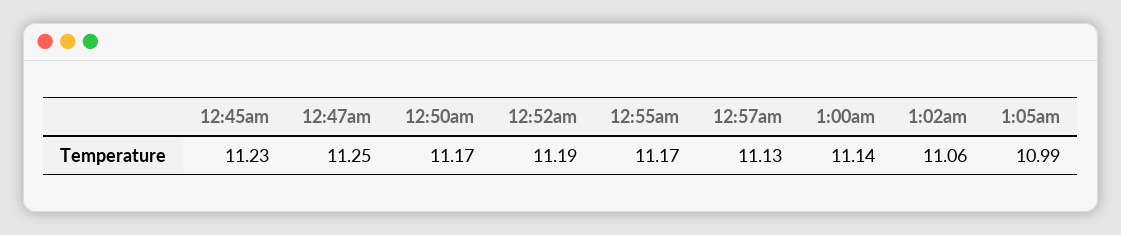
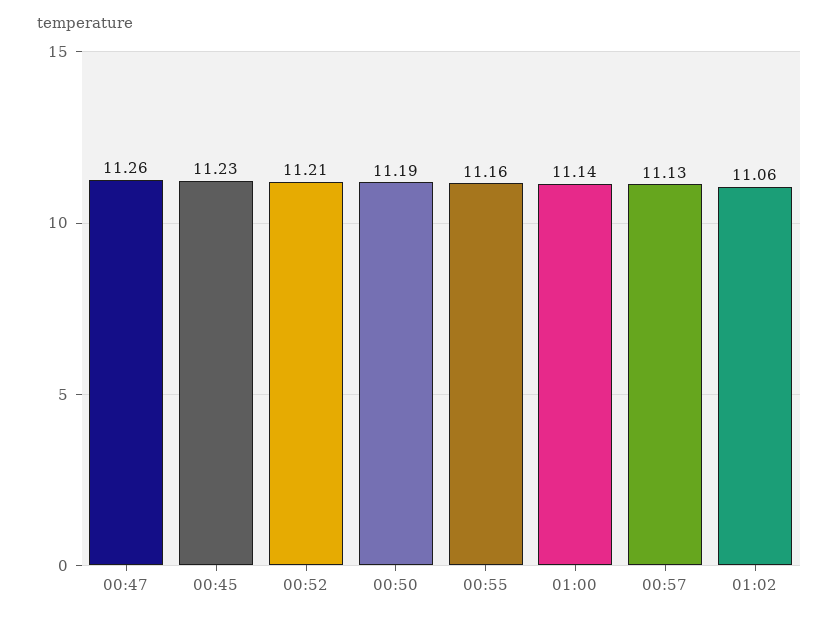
  {
    "12:45am": 11.23,
-   "12:47am": 11.25,
+   "12:47am": 11.26,
-   "12:50am": 11.17,
+   "12:50am": 11.19,
-   "12:52am": 11.19,
+   "12:52am": 11.21,
-   "12:55am": 11.17,
+   "12:55am": 11.16,
    "12:57am": 11.13,
    "1:00am": 11.14,
-   "1:02am": 11.06,
+   "1:02am": 11.06
-   "1:05am": 10.99
  }

